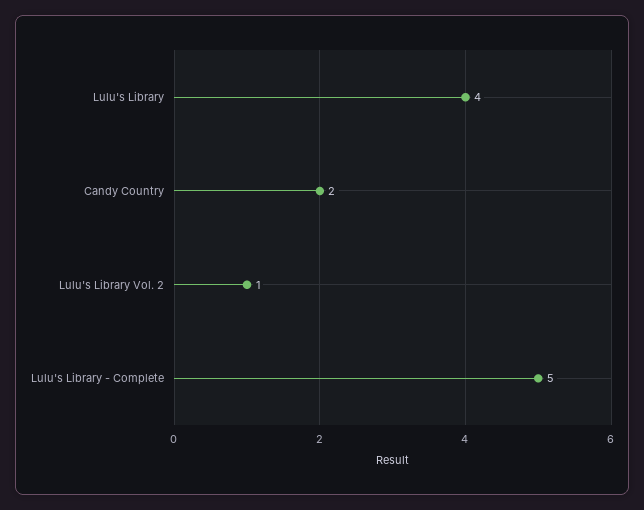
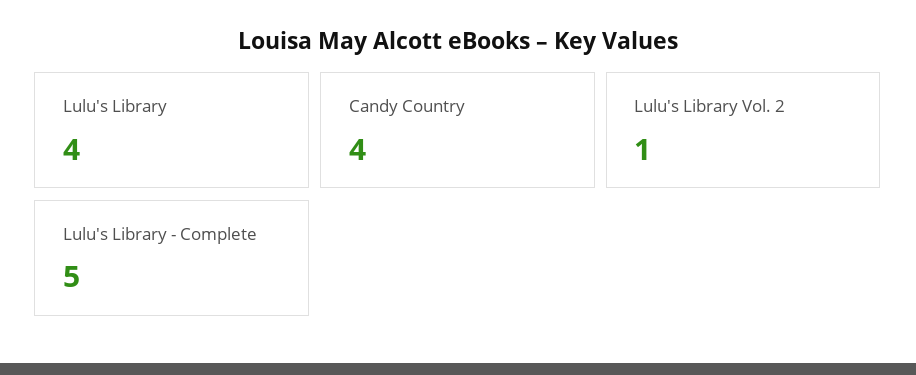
  {
    "Lulu's Library": 4,
-   "Candy Country": 2,
+   "Candy Country": 4,
    "Lulu's Library Vol. 2": 1,
    "Lulu's Library - Complete": 5
  }

